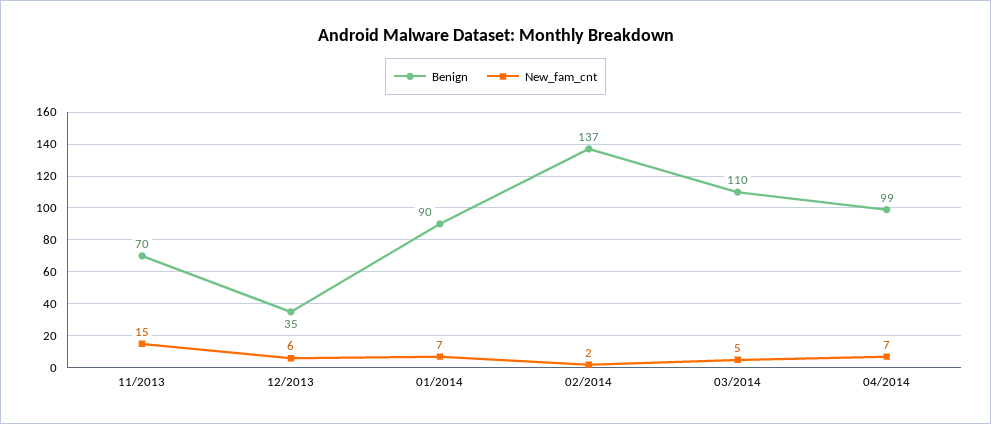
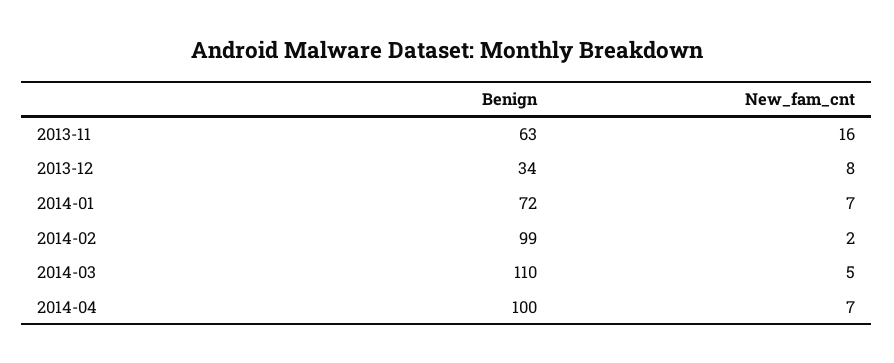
  {
    "Benign": {
-     "11/2013": 70,
+     "11/2013": 63,
-     "12/2013": 35,
+     "12/2013": 34,
-     "01/2014": 90,
+     "01/2014": 72,
-     "02/2014": 137,
+     "02/2014": 99,
      "03/2014": 110,
-     "04/2014": 99
+     "04/2014": 100
    },
    "New_fam_cnt": {
-     "11/2013": 15,
+     "11/2013": 16,
-     "12/2013": 6,
+     "12/2013": 8,
      "01/2014": 7,
      "02/2014": 2,
      "03/2014": 5,
      "04/2014": 7
    }
  }

